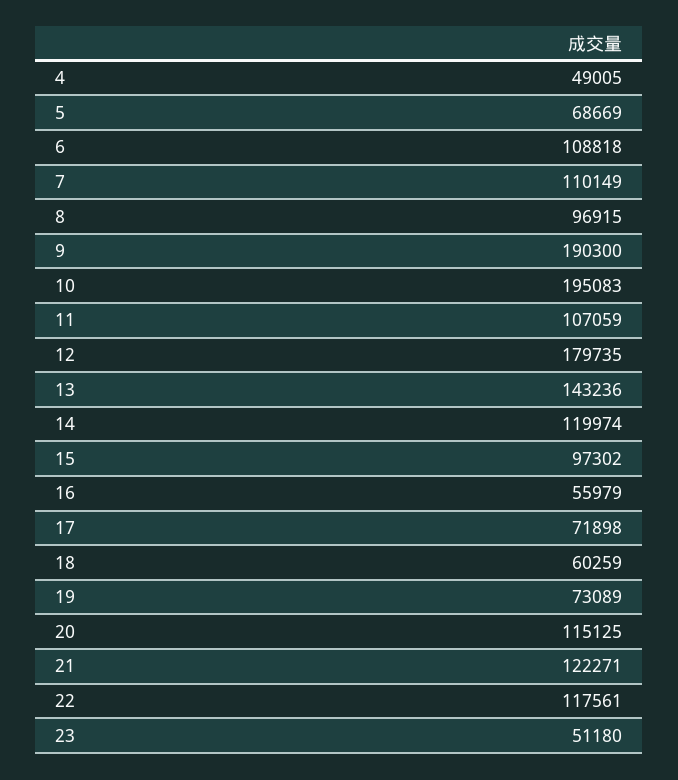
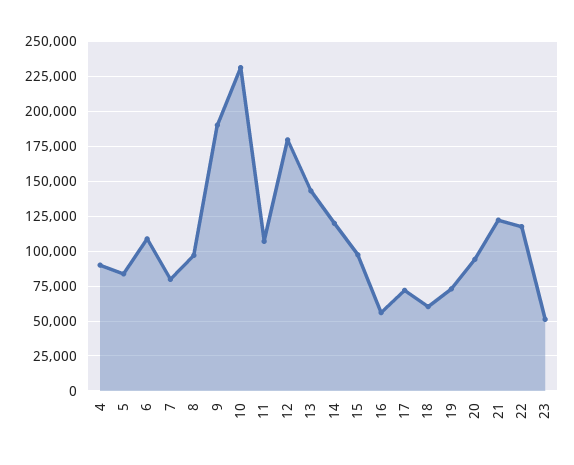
  {
-   "4": 49005,
+   "4": 90000,
-   "5": 68669,
+   "5": 85000,
    "6": 108818,
-   "7": 110149,
+   "7": 80000,
    "8": 96915,
    "9": 190300,
-   "10": 195083,
+   "10": 230000,
    "11": 107059,
    "12": 179735,
    "13": 143236,
    "14": 119974,
    "15": 97302,
    "16": 55979,
    "17": 71898,
    "18": 60259,
    "19": 73089,
-   "20": 115125,
+   "20": 95000,
    "21": 122271,
    "22": 117561,
    "23": 51180
  }

